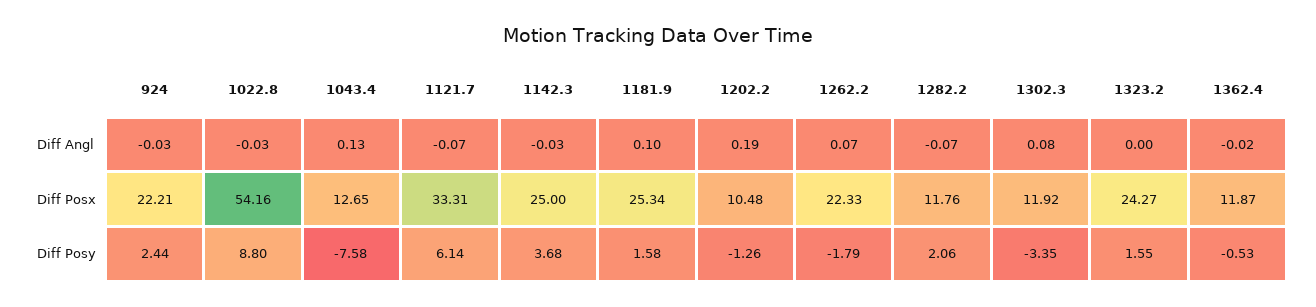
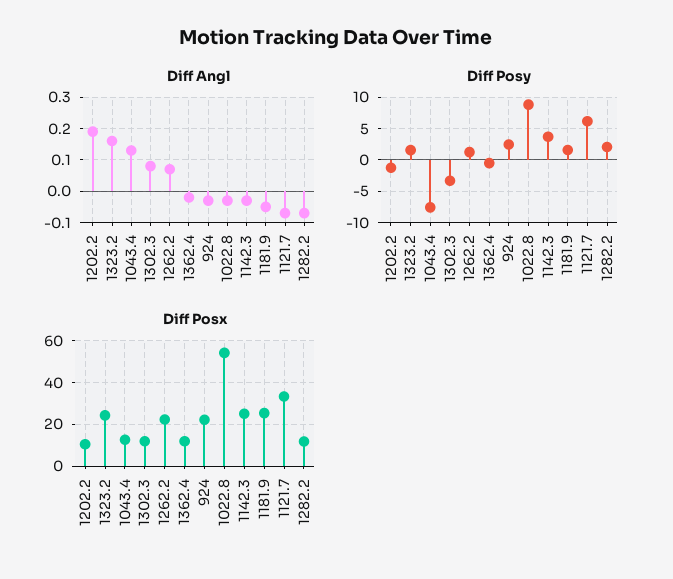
  {
    "Diff Angl": {
      "924": -0.03,
      "1022.8": -0.03,
      "1043.4": 0.13,
      "1121.7": -0.07,
      "1142.3": -0.03,
-     "1181.9": 0.1,
+     "1181.9": -0.05,
      "1202.2": 0.19,
      "1262.2": 0.07,
      "1282.2": -0.07,
      "1302.3": 0.08,
-     "1323.2": 0,
+     "1323.2": 0.15,
      "1362.4": -0.02
    },
    "Diff Posx": {
      "924": 22.21,
      "1022.8": 54.16,
      "1043.4": 12.65,
      "1121.7": 33.31,
      "1142.3": 25,
      "1181.9": 25.34,
      "1202.2": 10.48,
      "1262.2": 22.33,
      "1282.2": 11.76,
      "1302.3": 11.92,
      "1323.2": 24.27,
      "1362.4": 11.87
    },
    "Diff Posy": {
      "924": 2.44,
      "1022.8": 8.8,
      "1043.4": -7.58,
      "1121.7": 6.14,
      "1142.3": 3.68,
      "1181.9": 1.58,
      "1202.2": -1.26,
-     "1262.2": -1.79,
+     "1262.2": 1,
      "1282.2": 2.06,
      "1302.3": -3.35,
      "1323.2": 1.55,
      "1362.4": -0.53
    }
  }

